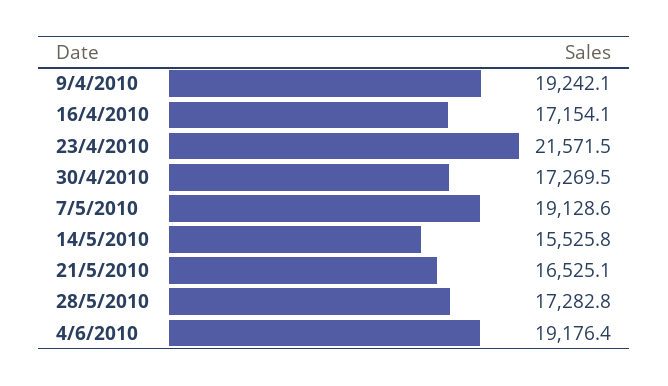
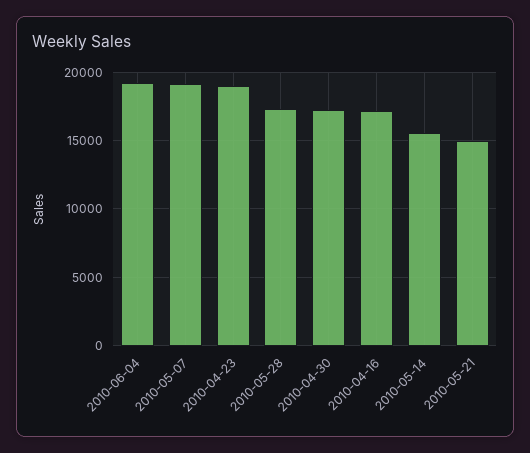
  {
-   "9/4/2010": 19242.1,
    "16/4/2010": 17154.1,
-   "23/4/2010": 21571.5,
+   "23/4/2010": 19000,
    "30/4/2010": 17269.5,
    "7/5/2010": 19128.6,
    "14/5/2010": 15525.8,
-   "21/5/2010": 16525.1,
+   "21/5/2010": 15000,
    "28/5/2010": 17282.8,
    "4/6/2010": 19176.4
  }

